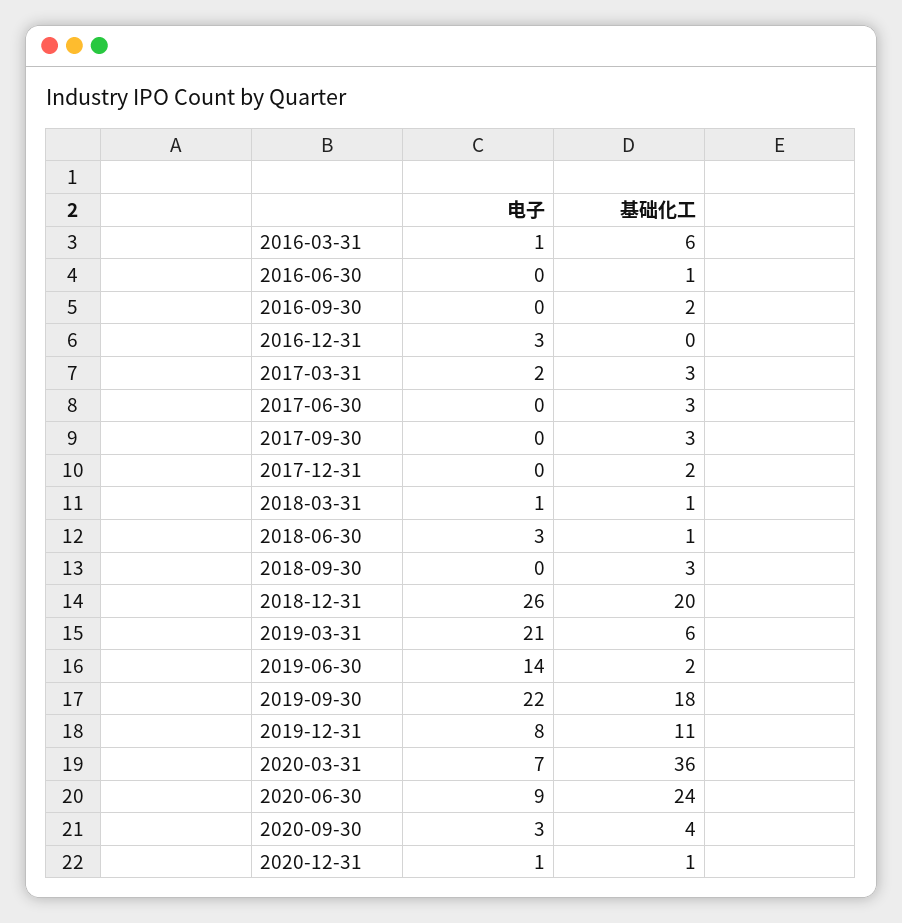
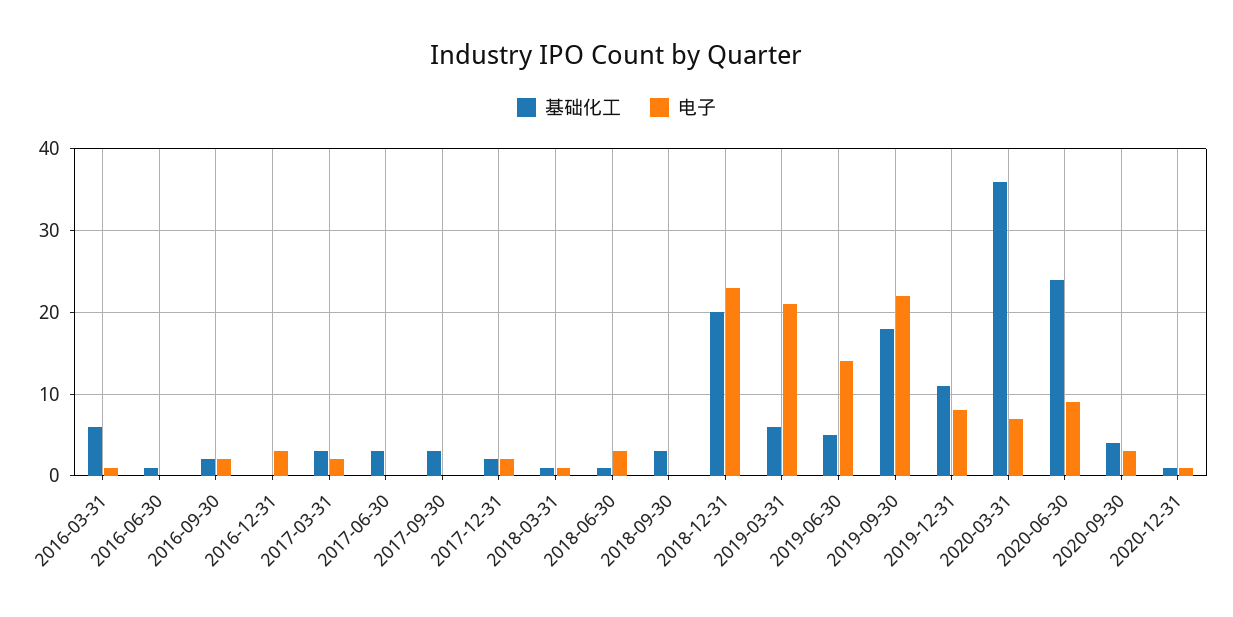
  {
    "电子": {
      "2016-03-31": 1,
      "2016-06-30": 0,
-     "2016-09-30": 0,
+     "2016-09-30": 2,
      "2016-12-31": 3,
      "2017-03-31": 2,
      "2017-06-30": 0,
      "2017-09-30": 0,
-     "2017-12-31": 0,
+     "2017-12-31": 2,
      "2018-03-31": 1,
      "2018-06-30": 3,
      "2018-09-30": 0,
-     "2018-12-31": 26,
+     "2018-12-31": 23,
      "2019-03-31": 21,
      "2019-06-30": 14,
      "2019-09-30": 22,
      "2019-12-31": 8,
      "2020-03-31": 7,
      "2020-06-30": 9,
      "2020-09-30": 3,
      "2020-12-31": 1
    },
    "基础化工": {
      "2016-03-31": 6,
      "2016-06-30": 1,
      "2016-09-30": 2,
      "2016-12-31": 0,
      "2017-03-31": 3,
      "2017-06-30": 3,
      "2017-09-30": 3,
      "2017-12-31": 2,
      "2018-03-31": 1,
      "2018-06-30": 1,
      "2018-09-30": 3,
      "2018-12-31": 20,
      "2019-03-31": 6,
-     "2019-06-30": 2,
+     "2019-06-30": 5,
      "2019-09-30": 18,
      "2019-12-31": 11,
      "2020-03-31": 36,
      "2020-06-30": 24,
      "2020-09-30": 4,
      "2020-12-31": 1
    }
  }

